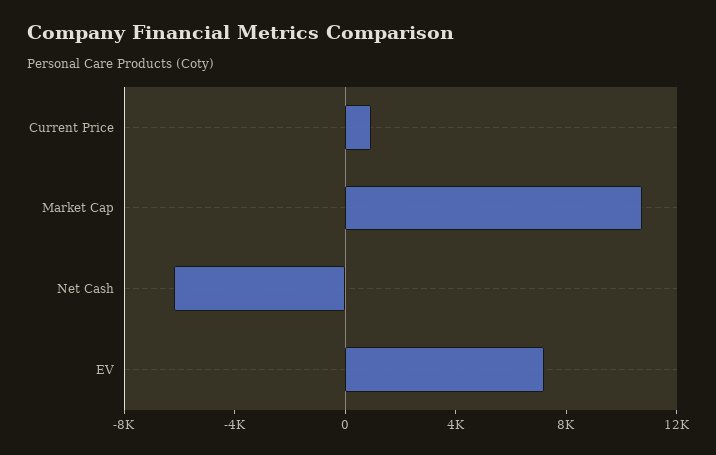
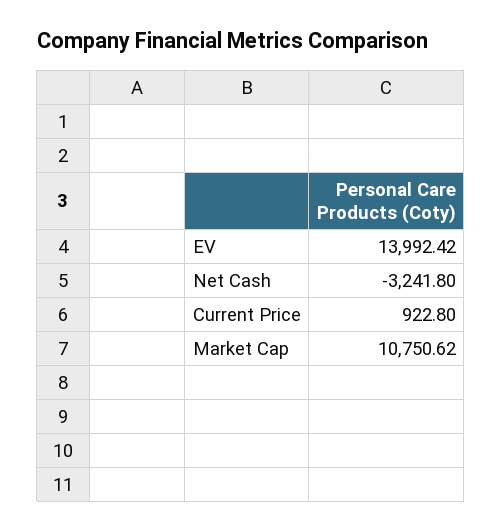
  {
    "Current Price": 922.8,
    "Market Cap": 10750.62,
-   "Net Cash": -6000,
+   "Net Cash": -3241.8,
-   "EV": 7000
+   "EV": 13992.42
  }

